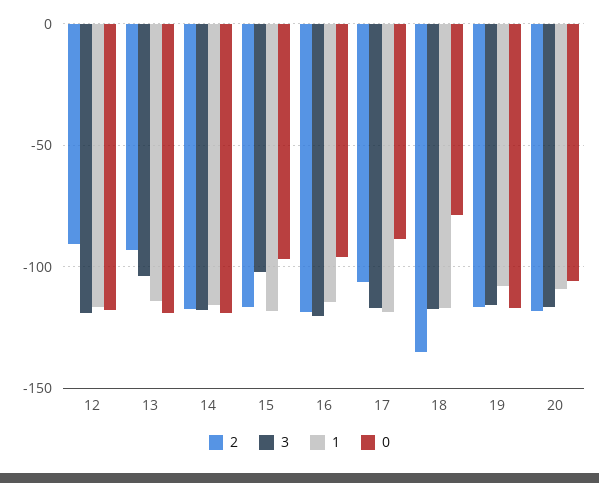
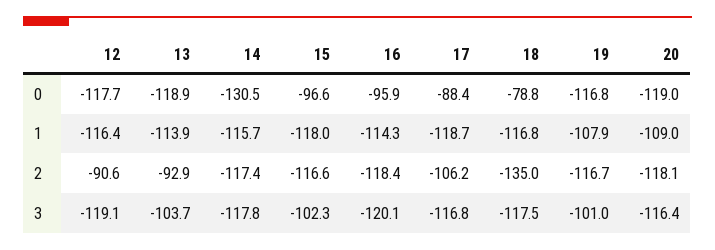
  {
    "2": {
      "12": -90.6,
      "13": -92.9,
      "14": -117.4,
      "15": -116.6,
      "16": -118.4,
      "17": -106.2,
      "18": -135,
      "19": -116.7,
      "20": -118.1
    },
    "3": {
      "12": -119.1,
      "13": -103.7,
      "14": -117.8,
      "15": -102.3,
      "16": -120.1,
      "17": -116.8,
      "18": -117.5,
-     "19": -115,
+     "19": -101,
      "20": -116.4
    },
    "1": {
      "12": -116.4,
      "13": -113.9,
      "14": -115.7,
      "15": -118,
      "16": -114.3,
      "17": -118.7,
      "18": -116.8,
      "19": -107.9,
      "20": -109
    },
    "0": {
      "12": -117.7,
      "13": -118.9,
-     "14": -120,
+     "14": -130.5,
      "15": -96.6,
      "16": -95.9,
      "17": -88.4,
      "18": -78.8,
      "19": -116.8,
-     "20": -105
+     "20": -119
    }
  }

